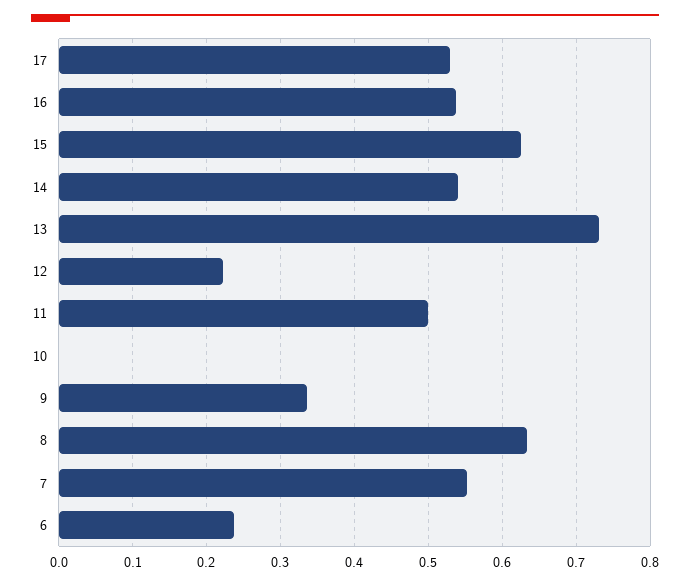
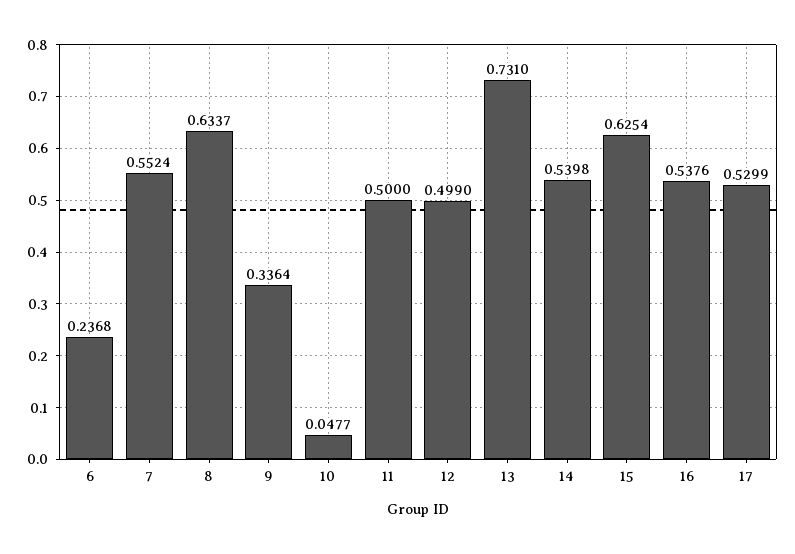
  {
    "17": 0.5299,
    "16": 0.5376,
    "15": 0.6254,
    "14": 0.5398,
    "13": 0.731,
-   "12": 0.22,
+   "12": 0.499,
    "11": 0.5,
-   "10": 0,
+   "10": 0.0477,
    "9": 0.3364,
    "8": 0.6337,
    "7": 0.5524,
    "6": 0.2368
  }

